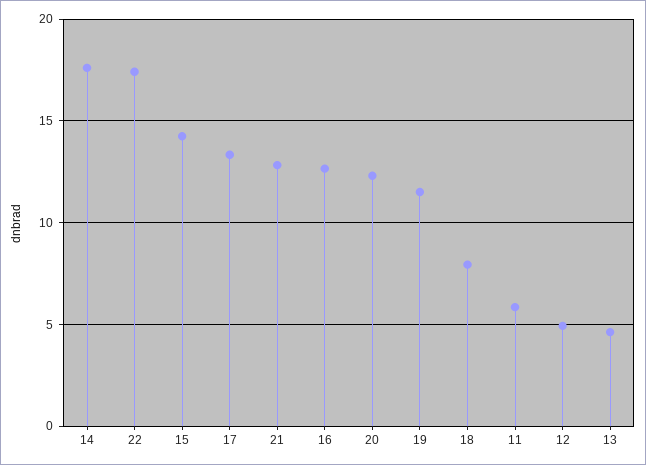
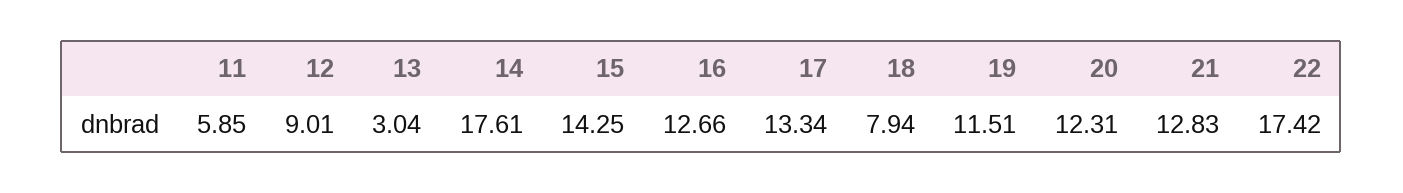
  {
    "14": 17.61,
    "22": 17.42,
    "15": 14.25,
    "17": 13.34,
    "21": 12.83,
    "16": 12.66,
    "20": 12.31,
    "19": 11.51,
    "18": 7.94,
    "11": 5.85,
-   "12": 5,
+   "12": 9.01,
-   "13": 4.5
+   "13": 3.04
  }

